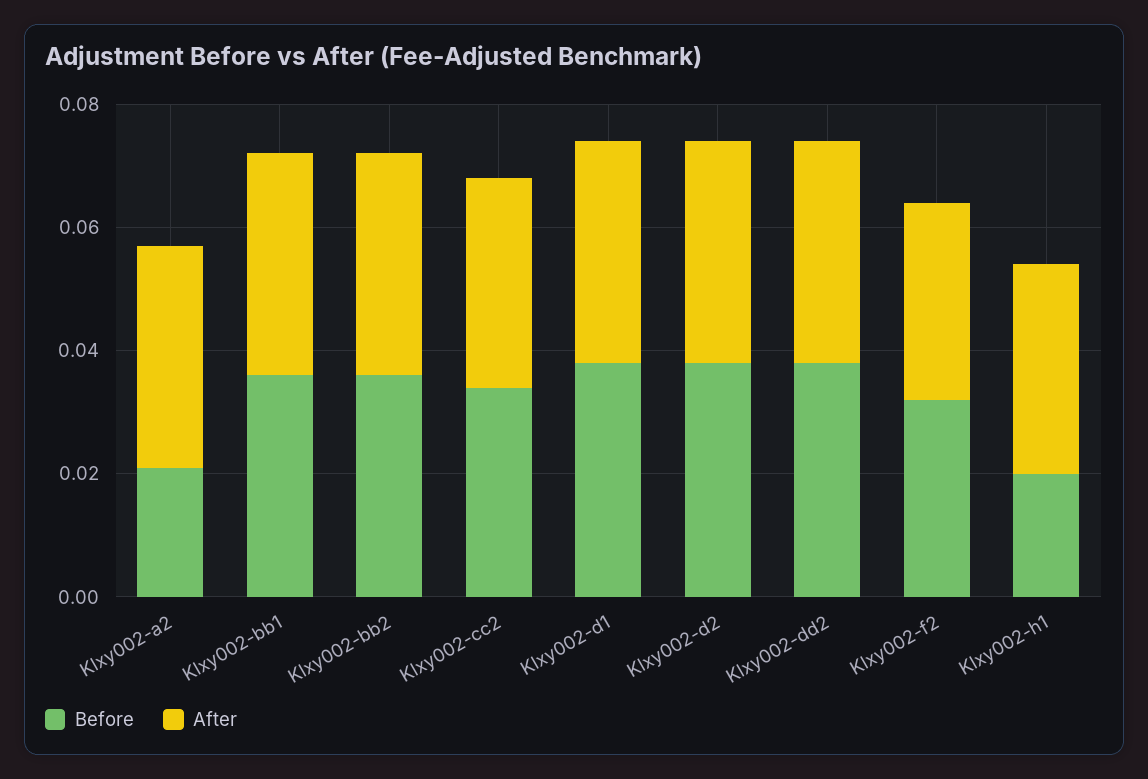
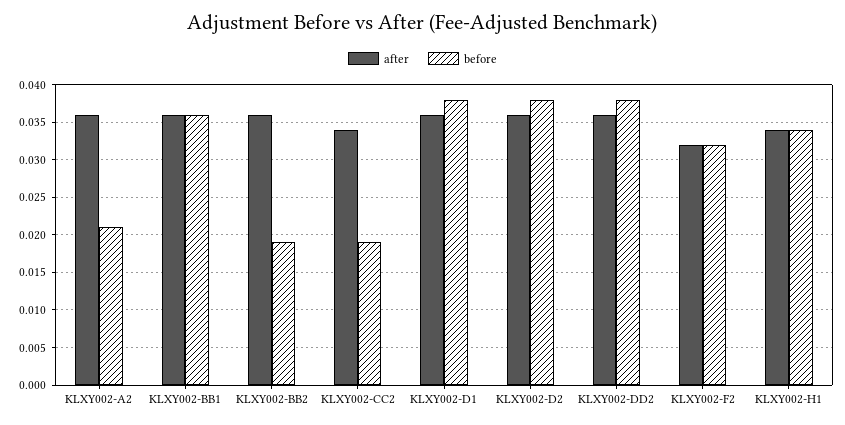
  {
    "Before": {
      "Klxy002-a2": 0.021,
      "Klxy002-bb1": 0.036,
-     "Klxy002-bb2": 0.035,
+     "Klxy002-bb2": 0.019,
-     "Klxy002-cc2": 0.035,
+     "Klxy002-cc2": 0.019,
      "Klxy002-d1": 0.038,
      "Klxy002-d2": 0.038,
      "Klxy002-dd2": 0.038,
      "Klxy002-f2": 0.032,
-     "Klxy002-h1": 0.02
+     "Klxy002-h1": 0.034
    },
    "After": {
      "Klxy002-a2": 0.036,
      "Klxy002-bb1": 0.036,
      "Klxy002-bb2": 0.036,
      "Klxy002-cc2": 0.034,
      "Klxy002-d1": 0.036,
      "Klxy002-d2": 0.036,
      "Klxy002-dd2": 0.036,
      "Klxy002-f2": 0.032,
      "Klxy002-h1": 0.034
    }
  }

